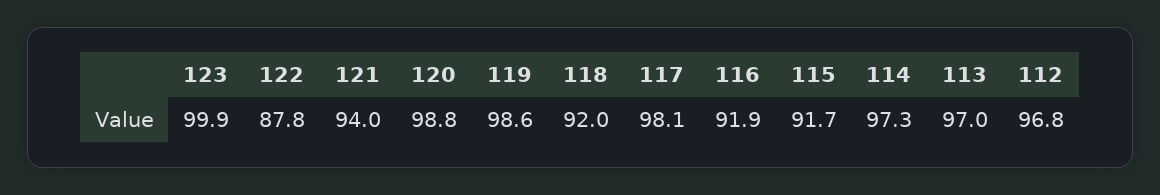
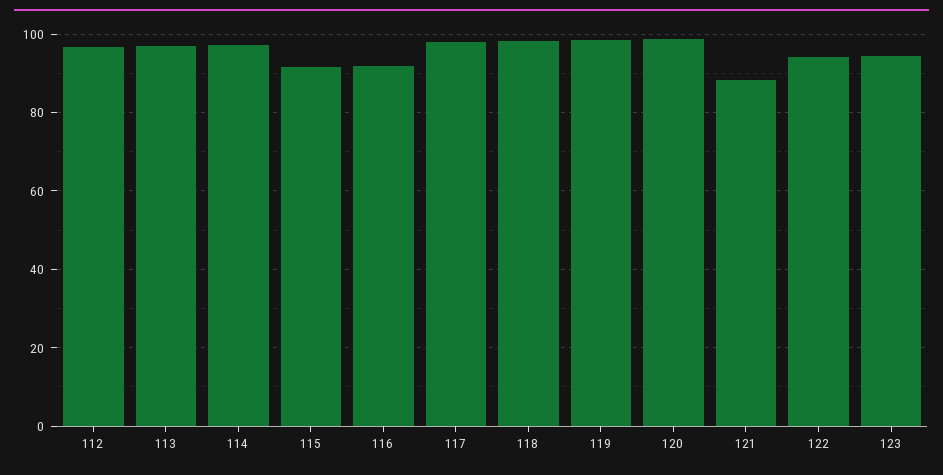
  {
-   "123": 99.9,
+   "123": 94,
-   "122": 87.8,
+   "122": 94,
-   "121": 94,
+   "121": 88,
    "120": 98.8,
    "119": 98.6,
-   "118": 92,
+   "118": 98,
    "117": 98.1,
    "116": 91.9,
    "115": 91.7,
    "114": 97.3,
    "113": 97,
    "112": 96.8
  }

